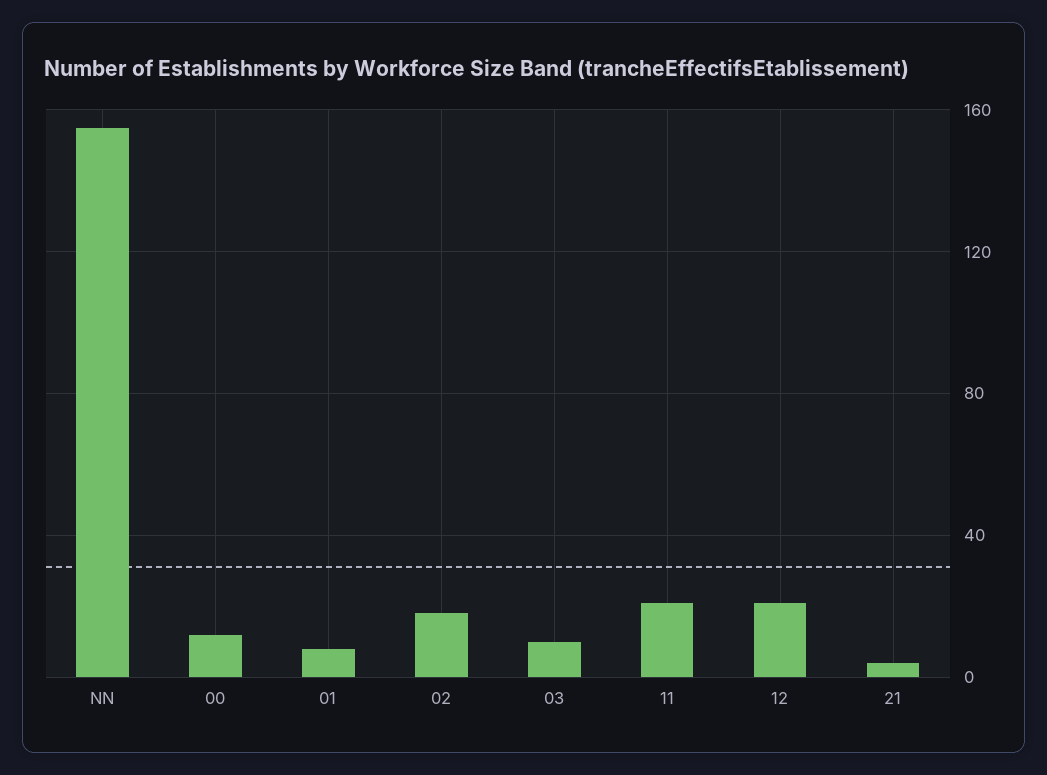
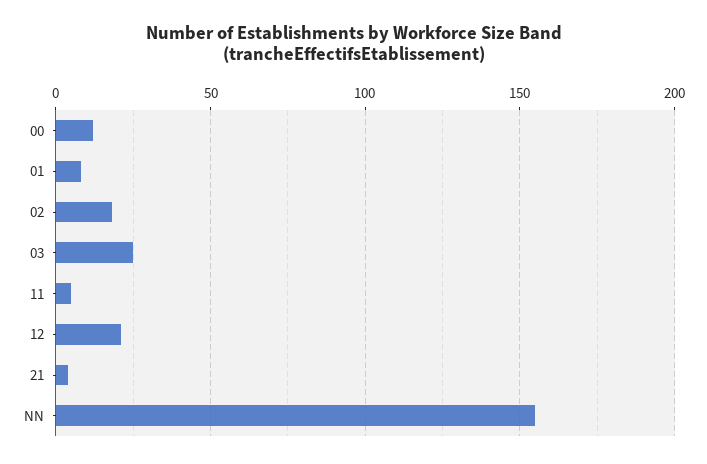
  {
    "NN": 155,
    "00": 10,
    "01": 10,
    "02": 20,
-   "03": 10,
+   "03": 25,
-   "11": 20,
+   "11": 5,
    "12": 20,
    "21": 5
  }

